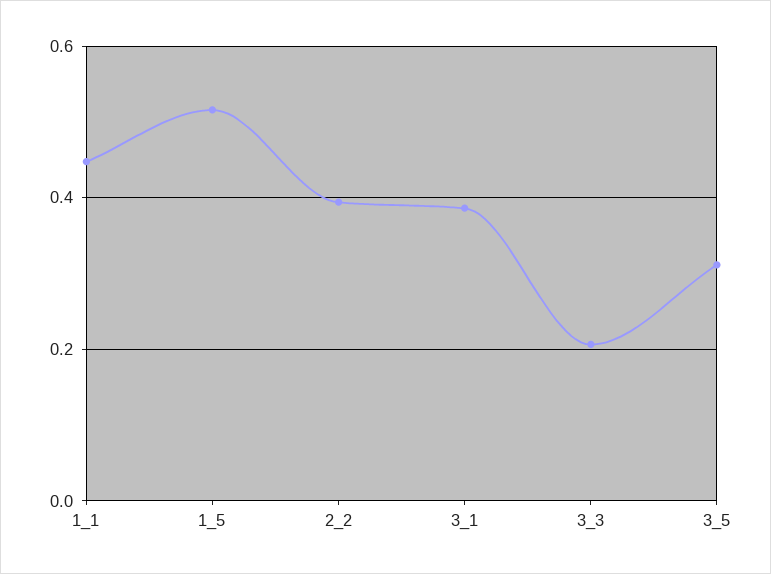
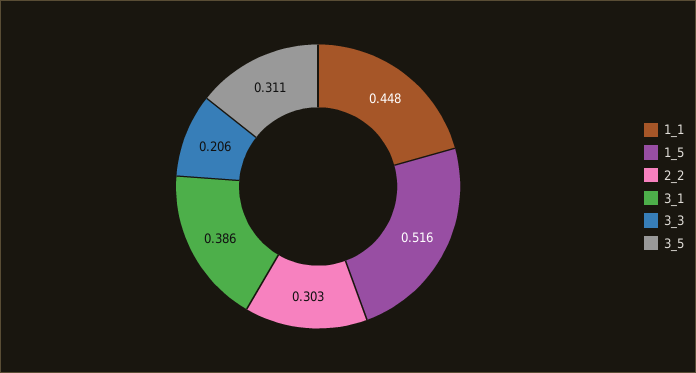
  {
    "1_1": 0.448,
    "1_5": 0.516,
-   "2_2": 0.4,
+   "2_2": 0.303,
    "3_1": 0.386,
    "3_3": 0.206,
    "3_5": 0.311
  }

